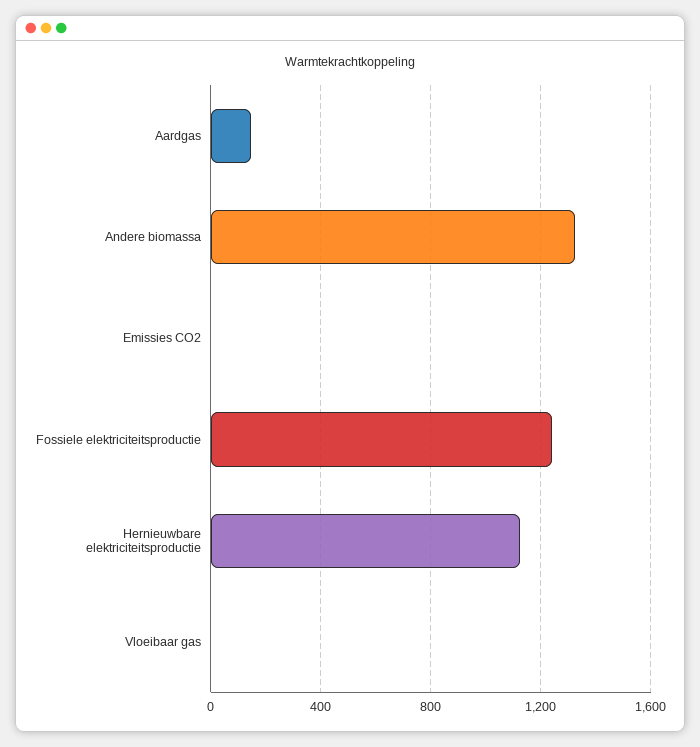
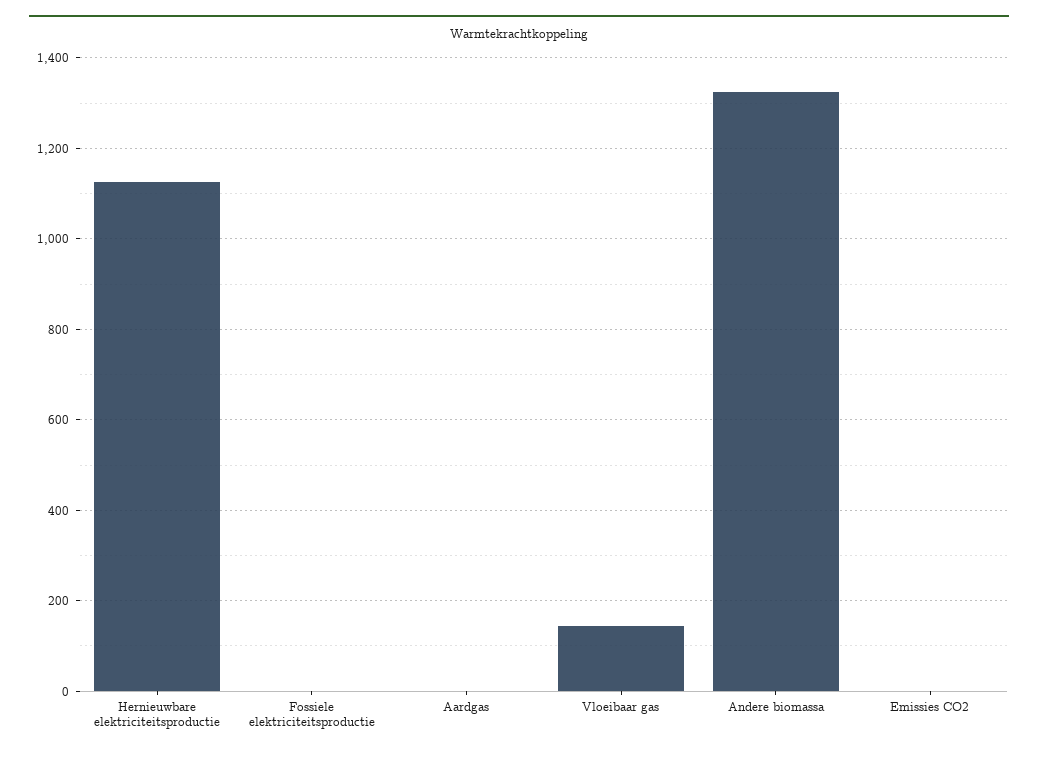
  {
-   "Aardgas": 150,
+   "Aardgas": 0,
    "Andere biomassa": 1320,
    "Emissies CO2": 0,
-   "Fossiele elektriciteitsproductie": 1250,
+   "Fossiele elektriciteitsproductie": 0,
    "Hernieuwbare elektriciteitsproductie": 1120,
-   "Vloeibaar gas": 0
+   "Vloeibaar gas": 140
  }

